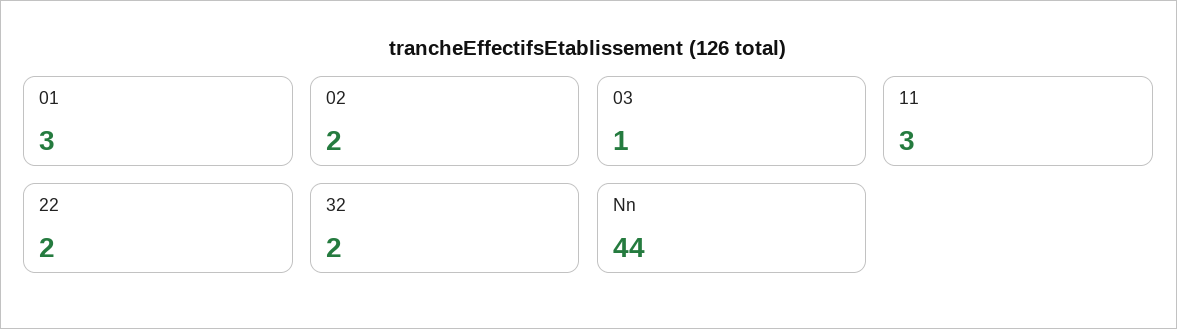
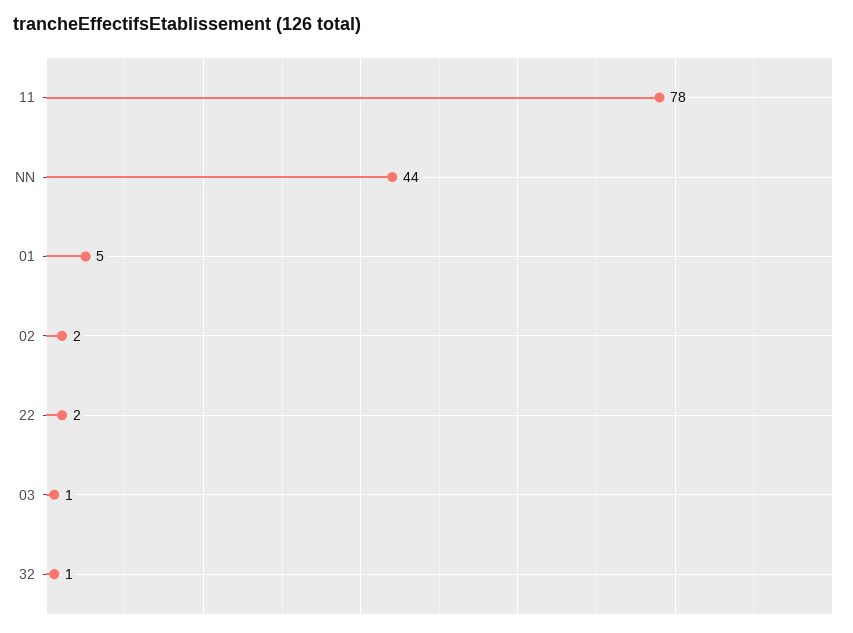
  {
-   "01": 3,
+   "01": 5,
    "02": 2,
    "03": 1,
-   "11": 3,
+   "11": 78,
    "22": 2,
-   "32": 2,
+   "32": 1,
    "Nn": 44
  }

